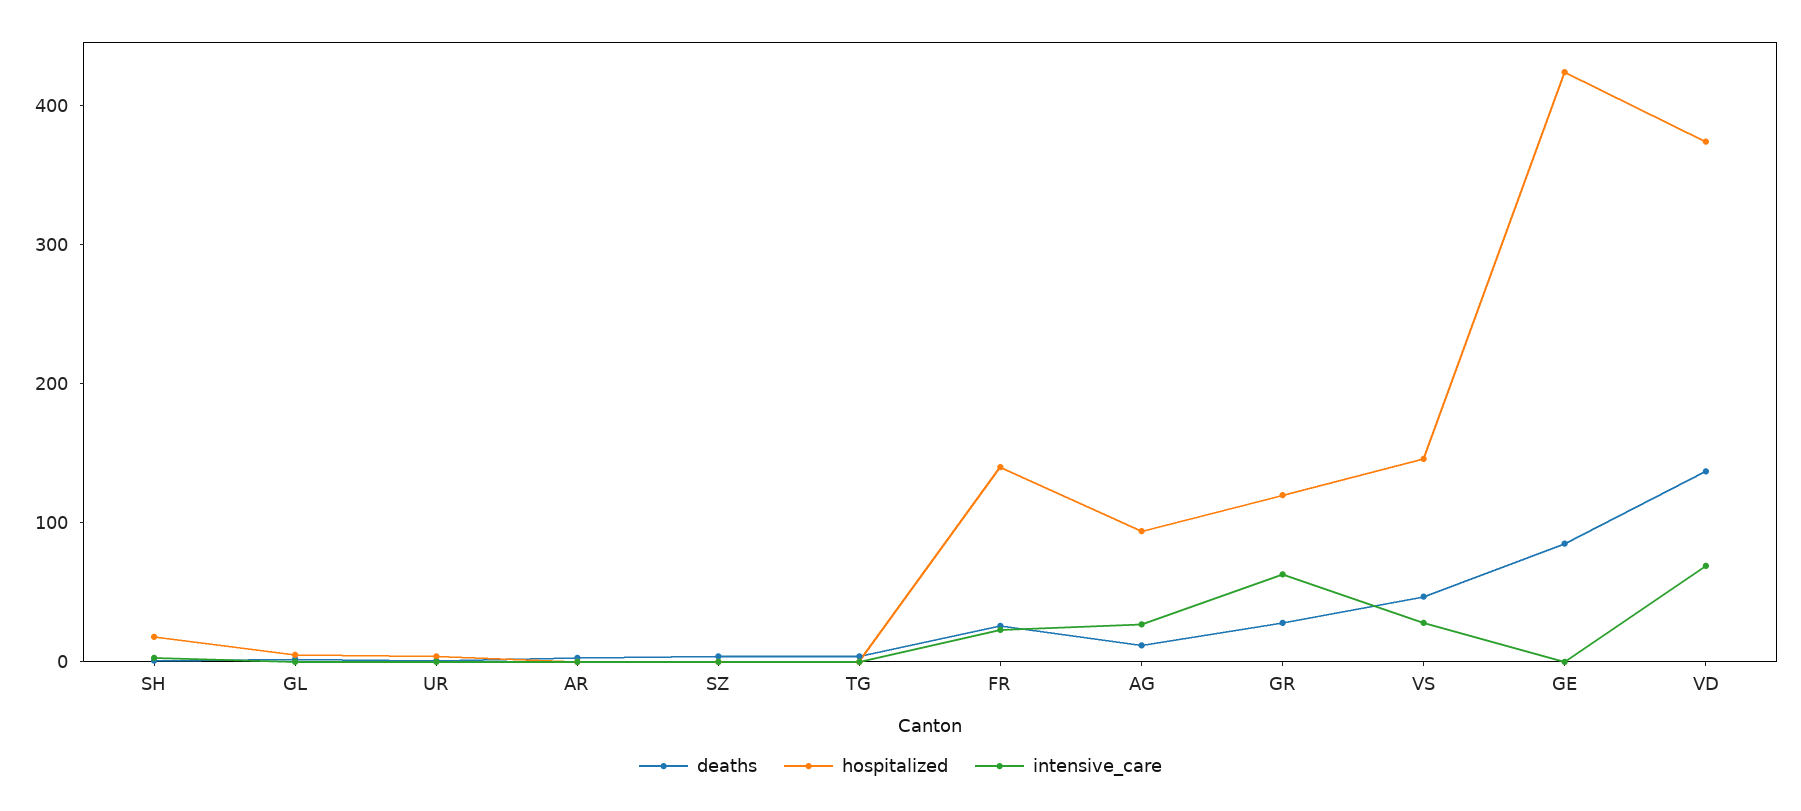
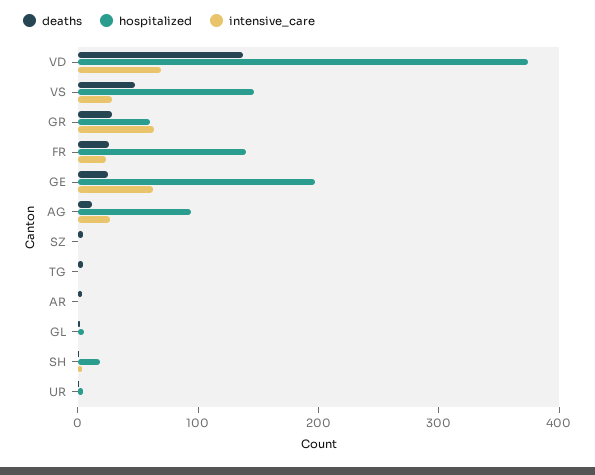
  {
    "deaths": {
      "SH": 0,
      "GL": 0,
      "UR": 0,
      "AR": 0,
      "SZ": 0,
      "TG": 0,
      "FR": 20,
      "AG": 20,
      "GR": 20,
      "VS": 40,
-     "GE": 80,
+     "GE": 20,
      "VD": 140
    },
    "hospitalized": {
      "SH": 20,
      "GL": 0,
      "UR": 0,
      "AR": 0,
      "SZ": 0,
      "TG": 0,
      "FR": 140,
      "AG": 100,
-     "GR": 120,
+     "GR": 60,
      "VS": 140,
-     "GE": 420,
+     "GE": 200,
      "VD": 380
    },
    "intensive_care": {
      "SH": 0,
      "GL": 0,
      "UR": 0,
      "AR": 0,
      "SZ": 0,
      "TG": 0,
      "FR": 20,
      "AG": 20,
      "GR": 60,
      "VS": 20,
-     "GE": 0,
+     "GE": 60,
      "VD": 60
    }
  }

